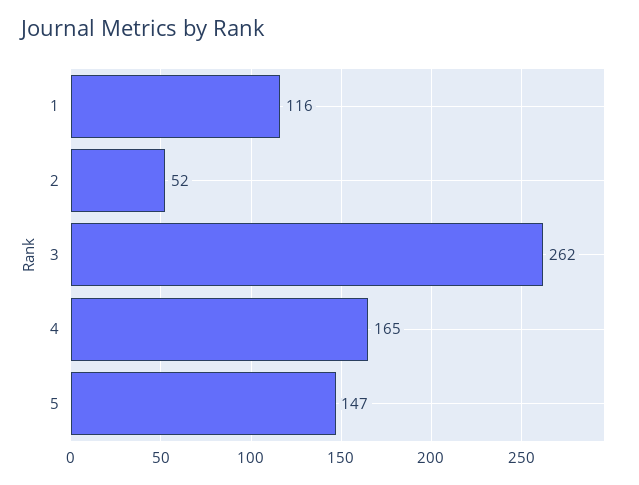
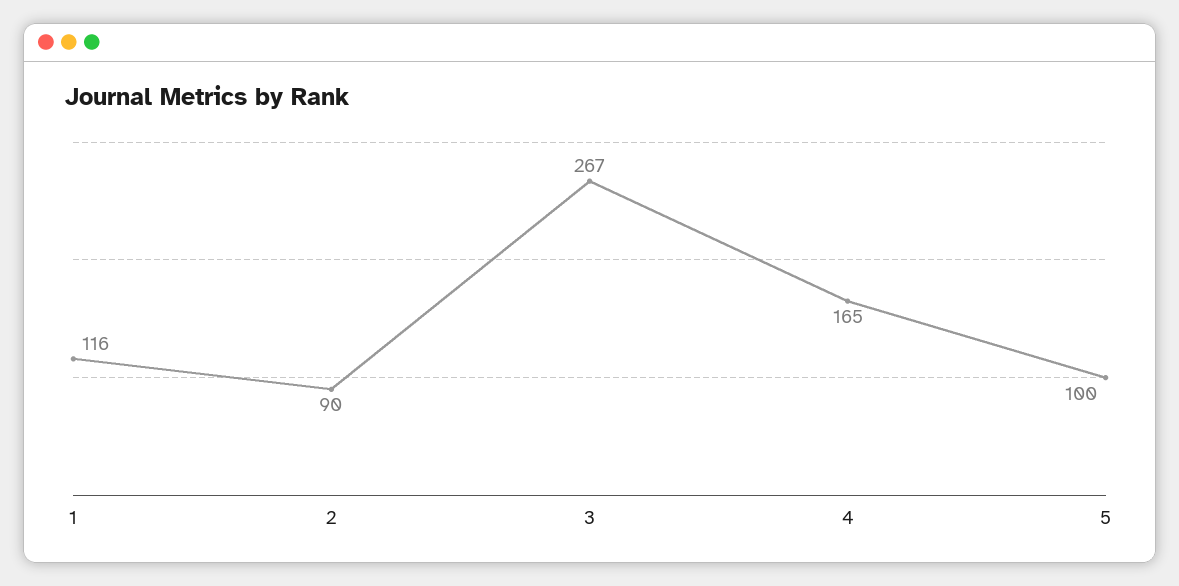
  {
    "1": 116,
-   "2": 52,
+   "2": 90,
-   "3": 262,
+   "3": 267,
    "4": 165,
-   "5": 147
+   "5": 100
  }

